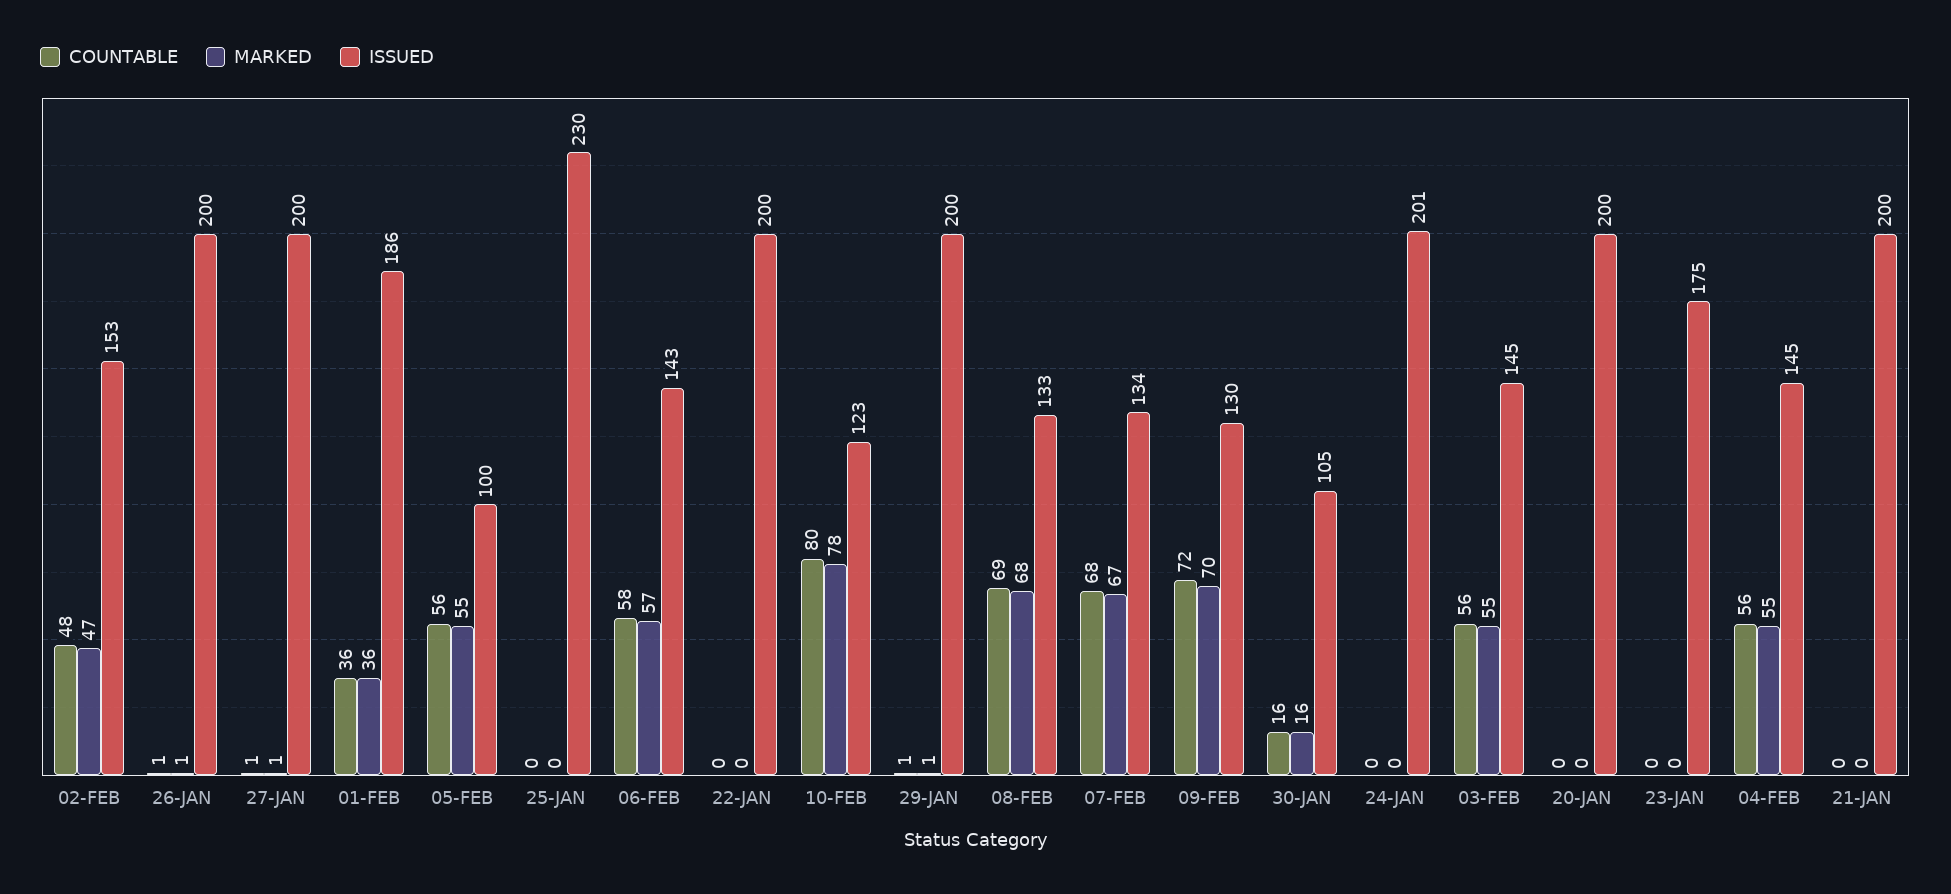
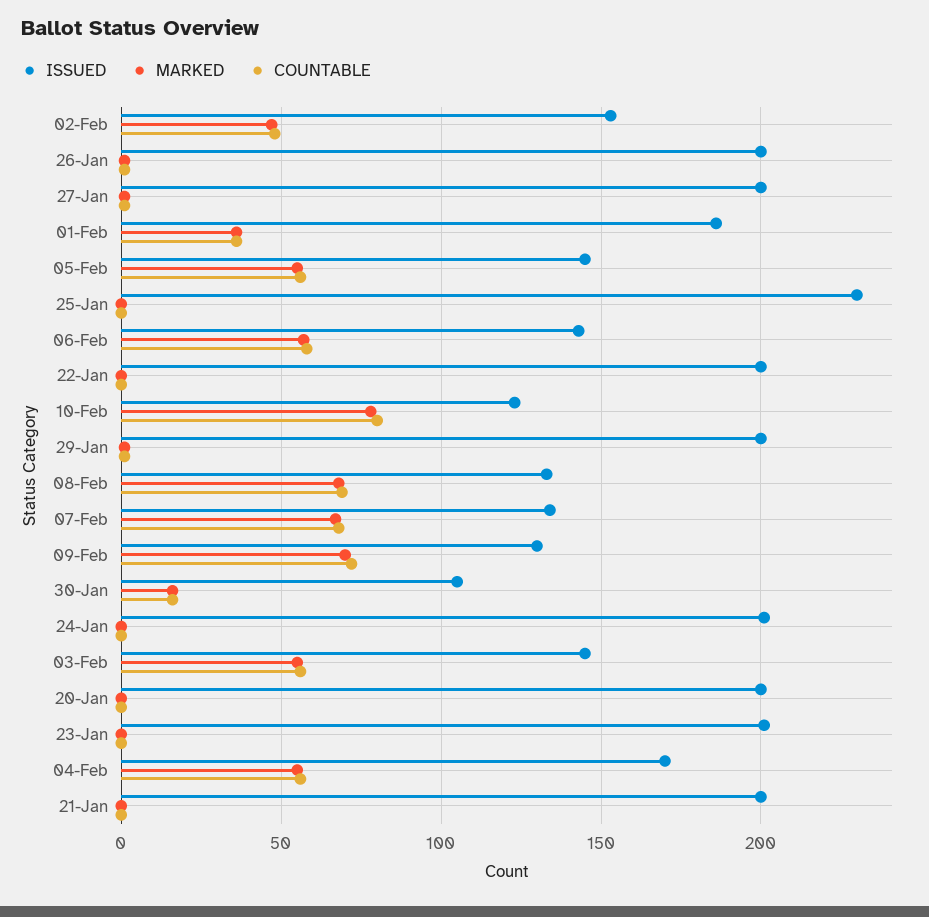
  {
    "COUNTABLE": {
      "02-FEB": 48,
      "26-JAN": 1,
      "27-JAN": 1,
      "01-FEB": 36,
      "05-FEB": 56,
      "25-JAN": 0,
      "06-FEB": 58,
      "22-JAN": 0,
      "10-FEB": 80,
      "29-JAN": 1,
      "08-FEB": 69,
      "07-FEB": 68,
      "09-FEB": 72,
      "30-JAN": 16,
      "24-JAN": 0,
      "03-FEB": 56,
      "20-JAN": 0,
      "23-JAN": 0,
      "04-FEB": 56,
      "21-JAN": 0
    },
    "MARKED": {
      "02-FEB": 47,
      "26-JAN": 1,
      "27-JAN": 1,
      "01-FEB": 36,
      "05-FEB": 55,
      "25-JAN": 0,
      "06-FEB": 57,
      "22-JAN": 0,
      "10-FEB": 78,
      "29-JAN": 1,
      "08-FEB": 68,
      "07-FEB": 67,
      "09-FEB": 70,
      "30-JAN": 16,
      "24-JAN": 0,
      "03-FEB": 55,
      "20-JAN": 0,
      "23-JAN": 0,
      "04-FEB": 55,
      "21-JAN": 0
    },
    "ISSUED": {
      "02-FEB": 153,
      "26-JAN": 200,
      "27-JAN": 200,
      "01-FEB": 186,
-     "05-FEB": 100,
+     "05-FEB": 145,
      "25-JAN": 230,
      "06-FEB": 143,
      "22-JAN": 200,
      "10-FEB": 123,
      "29-JAN": 200,
      "08-FEB": 133,
      "07-FEB": 134,
      "09-FEB": 130,
      "30-JAN": 105,
      "24-JAN": 201,
      "03-FEB": 145,
      "20-JAN": 200,
-     "23-JAN": 175,
+     "23-JAN": 200,
-     "04-FEB": 145,
+     "04-FEB": 170,
      "21-JAN": 200
    }
  }

